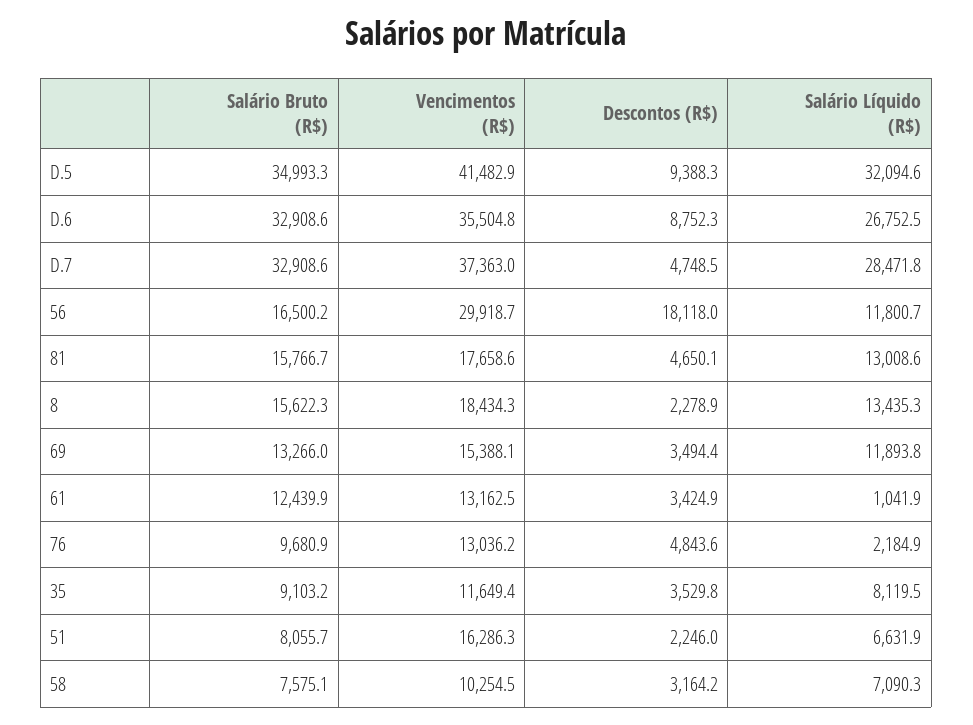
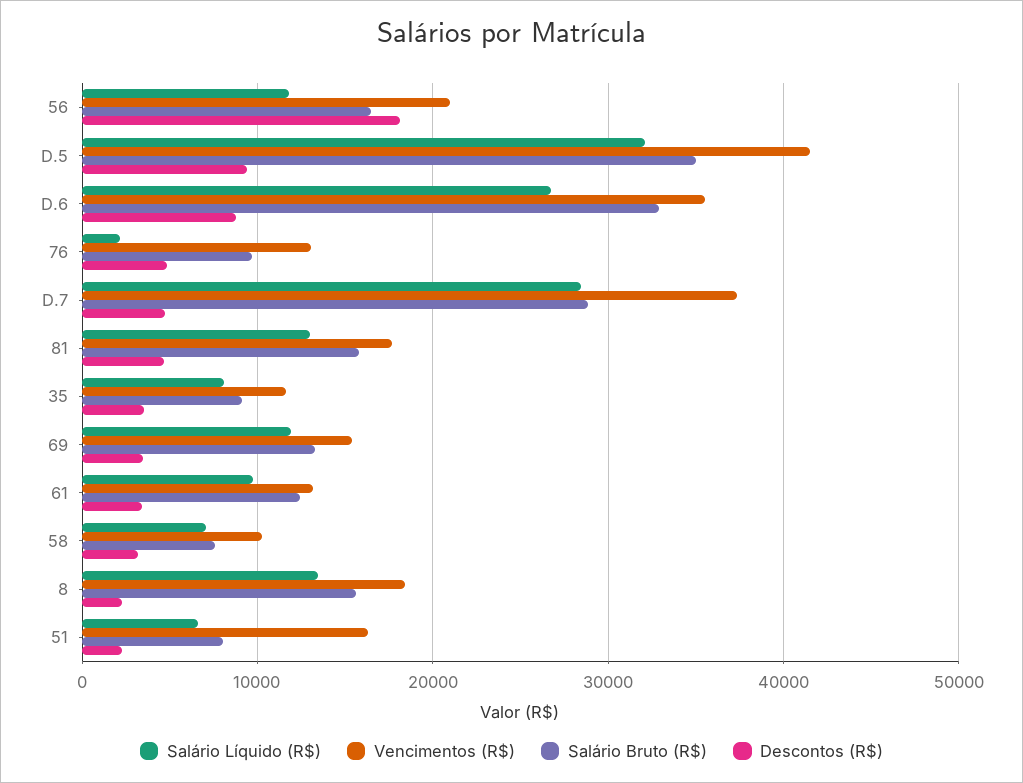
  {
    "Salário Bruto (R$)": {
      "D.5": 34993.3,
      "D.6": 32908.6,
-     "D.7": 32908.6,
+     "D.7": 29000,
      "56": 16500.2,
      "81": 15766.7,
      "8": 15622.3,
      "69": 13266,
      "61": 12439.9,
      "76": 9680.9,
      "35": 9103.2,
      "51": 8055.7,
      "58": 7575.1
    },
    "Vencimentos (R$)": {
      "D.5": 41482.9,
      "D.6": 35504.8,
      "D.7": 37363,
-     "56": 29918.7,
+     "56": 21000,
      "81": 17658.6,
      "8": 18434.3,
      "69": 15388.1,
      "61": 13162.5,
      "76": 13036.2,
      "35": 11649.4,
      "51": 16286.3,
      "58": 10254.5
    },
    "Descontos (R$)": {
      "D.5": 9388.3,
      "D.6": 8752.3,
      "D.7": 4748.5,
      "56": 18118,
      "81": 4650.1,
      "8": 2278.9,
      "69": 3494.4,
      "61": 3424.9,
      "76": 4843.6,
      "35": 3529.8,
      "51": 2246,
      "58": 3164.2
    },
    "Salário Líquido (R$)": {
      "D.5": 32094.6,
      "D.6": 26752.5,
      "D.7": 28471.8,
      "56": 11800.7,
      "81": 13008.6,
      "8": 13435.3,
      "69": 11893.8,
-     "61": 1041.9,
+     "61": 10000,
      "76": 2184.9,
      "35": 8119.5,
      "51": 6631.9,
      "58": 7090.3
    }
  }

